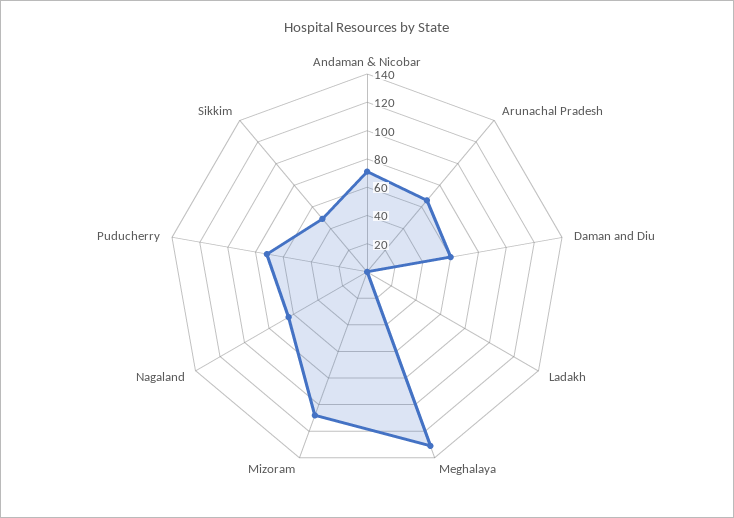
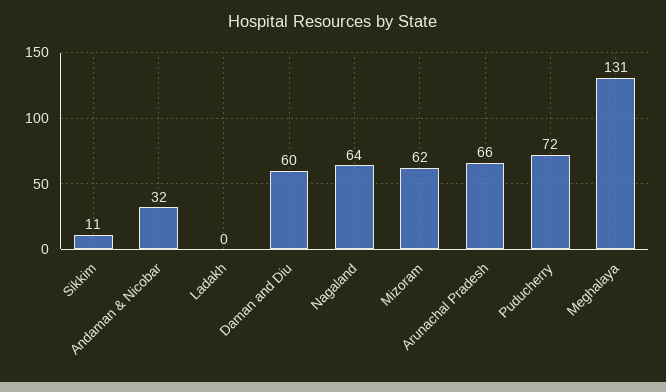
  {
-   "Andaman & Nicobar": 70,
+   "Andaman & Nicobar": 32,
    "Arunachal Pradesh": 66,
    "Daman and Diu": 60,
    "Ladakh": 0,
    "Meghalaya": 131,
-   "Mizoram": 110,
+   "Mizoram": 62,
    "Nagaland": 64,
    "Puducherry": 72,
-   "Sikkim": 50
+   "Sikkim": 11
  }

